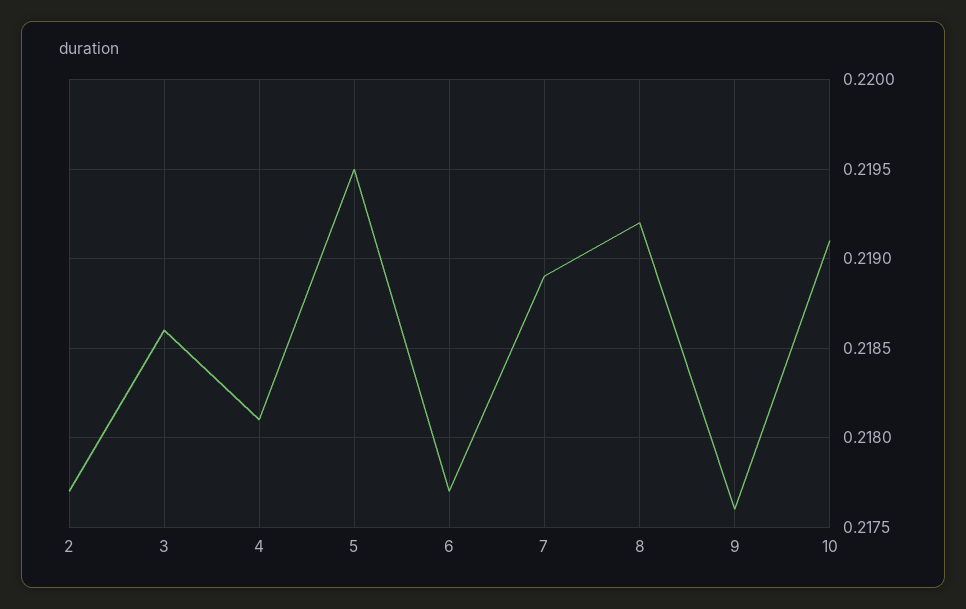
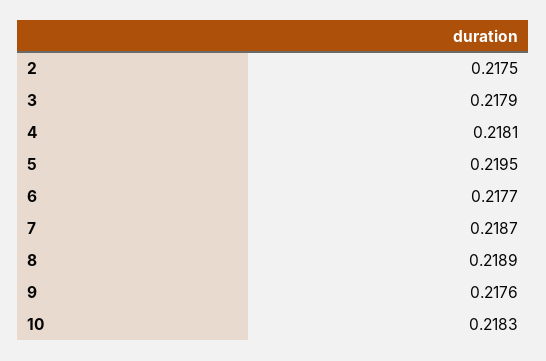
  {
-   "2": 0.2177,
+   "2": 0.2175,
-   "3": 0.2186,
+   "3": 0.2179,
    "4": 0.2181,
    "5": 0.2195,
    "6": 0.2177,
-   "7": 0.2189,
+   "7": 0.2187,
-   "8": 0.2192,
+   "8": 0.2189,
    "9": 0.2176,
-   "10": 0.2191
+   "10": 0.2183
  }

